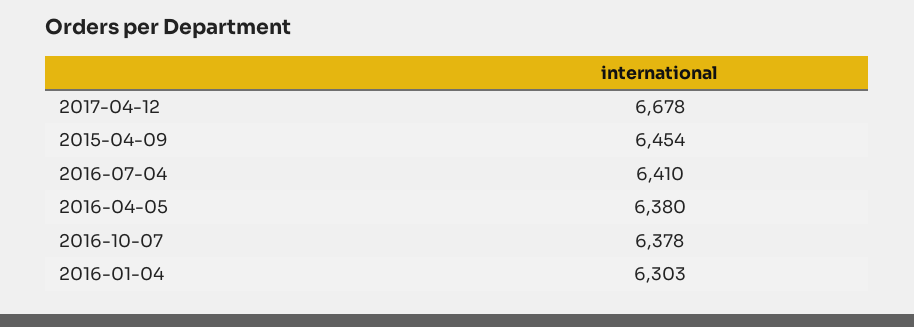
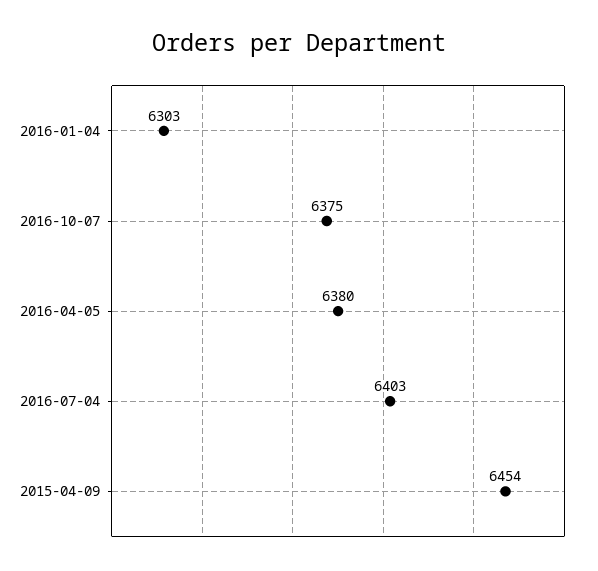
  {
-   "2017-04-12": 6678,
    "2015-04-09": 6454,
-   "2016-07-04": 6410,
+   "2016-07-04": 6403,
    "2016-04-05": 6380,
-   "2016-10-07": 6378,
+   "2016-10-07": 6375,
    "2016-01-04": 6303
  }

